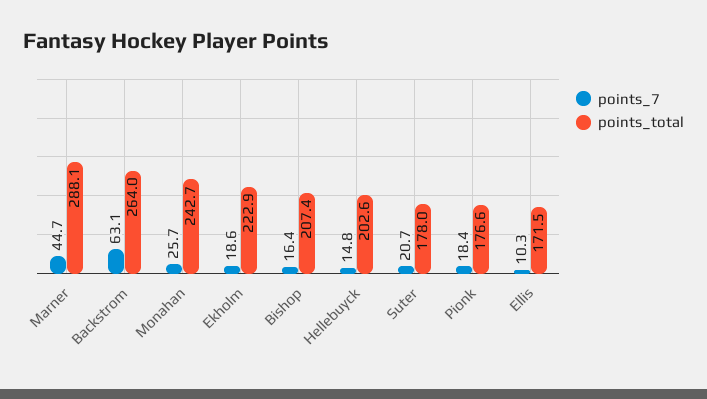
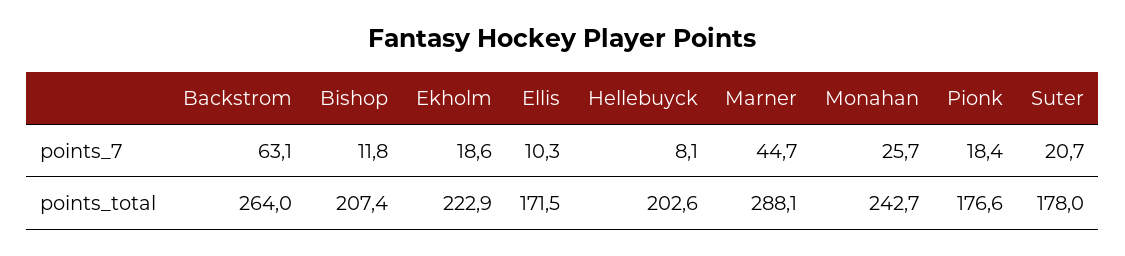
  {
    "points_7": {
      "Marner": 44.7,
      "Backstrom": 63.1,
      "Monahan": 25.7,
      "Ekholm": 18.6,
-     "Bishop": 16.4,
+     "Bishop": 11.8,
-     "Hellebuyck": 14.8,
+     "Hellebuyck": 8.1,
      "Suter": 20.7,
      "Pionk": 18.4,
      "Ellis": 10.3
    },
    "points_total": {
      "Marner": 288.1,
      "Backstrom": 264,
      "Monahan": 242.7,
      "Ekholm": 222.9,
      "Bishop": 207.4,
      "Hellebuyck": 202.6,
      "Suter": 178,
      "Pionk": 176.6,
      "Ellis": 171.5
    }
  }

